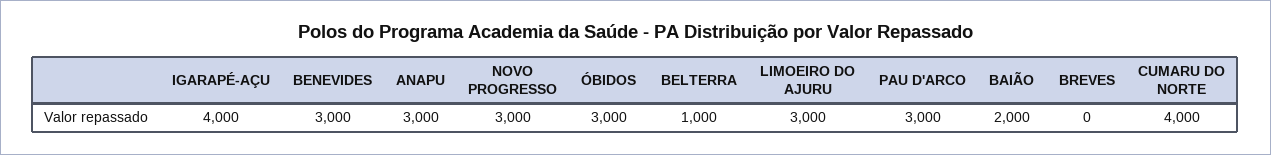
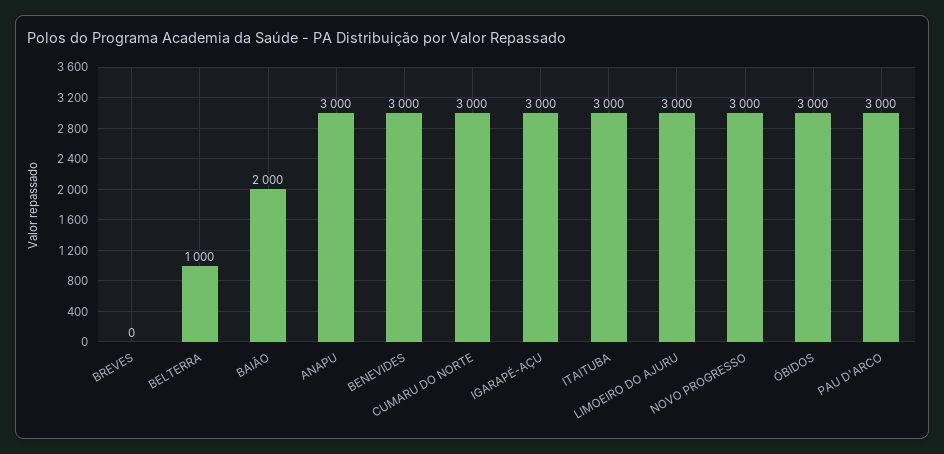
  {
-   "IGARAPÉ-AÇU": 4000,
+   "IGARAPÉ-AÇU": 3000,
    "BENEVIDES": 3000,
    "ANAPU": 3000,
    "NOVO PROGRESSO": 3000,
    "ÓBIDOS": 3000,
    "BELTERRA": 1000,
    "LIMOEIRO DO AJURU": 3000,
    "PAU D'ARCO": 3000,
    "BAIÃO": 2000,
    "BREVES": 0,
-   "CUMARU DO NORTE": 4000
+   "CUMARU DO NORTE": 3000,
+   "ITAITUBA": 3000
  }

